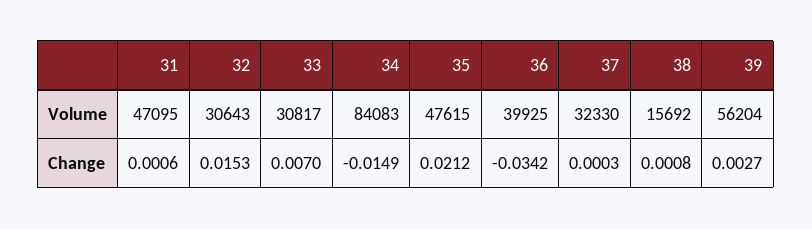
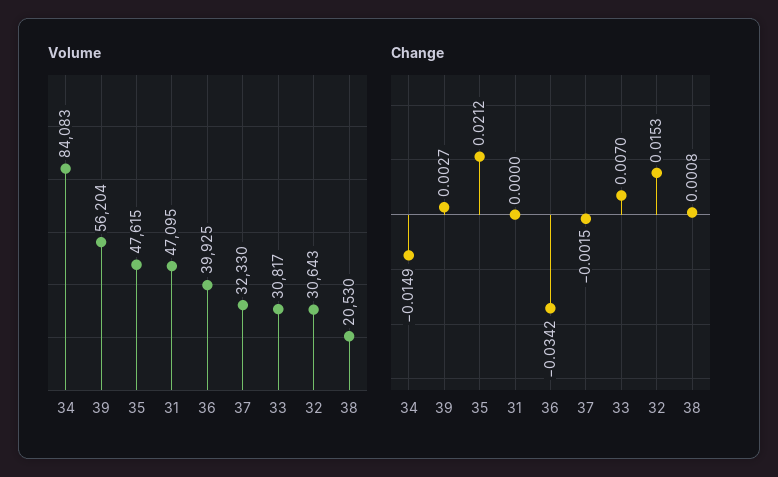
  {
    "Volume": {
      "31": 47095,
      "32": 30643,
      "33": 30817,
      "34": 84083,
      "35": 47615,
      "36": 39925,
      "37": 32330,
-     "38": 15692,
+     "38": 20530,
      "39": 56204
    },
    "Change": {
-     "31": 0.0006,
+     "31": 0,
      "32": 0.0153,
      "33": 0.007,
      "34": -0.0149,
      "35": 0.0212,
      "36": -0.0342,
-     "37": 0.0003,
+     "37": -0.0015,
      "38": 0.0008,
      "39": 0.0027
    }
  }

